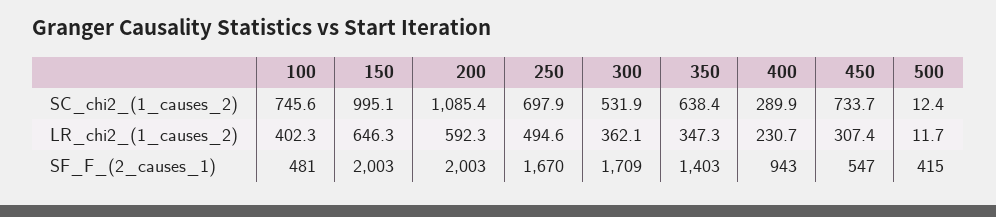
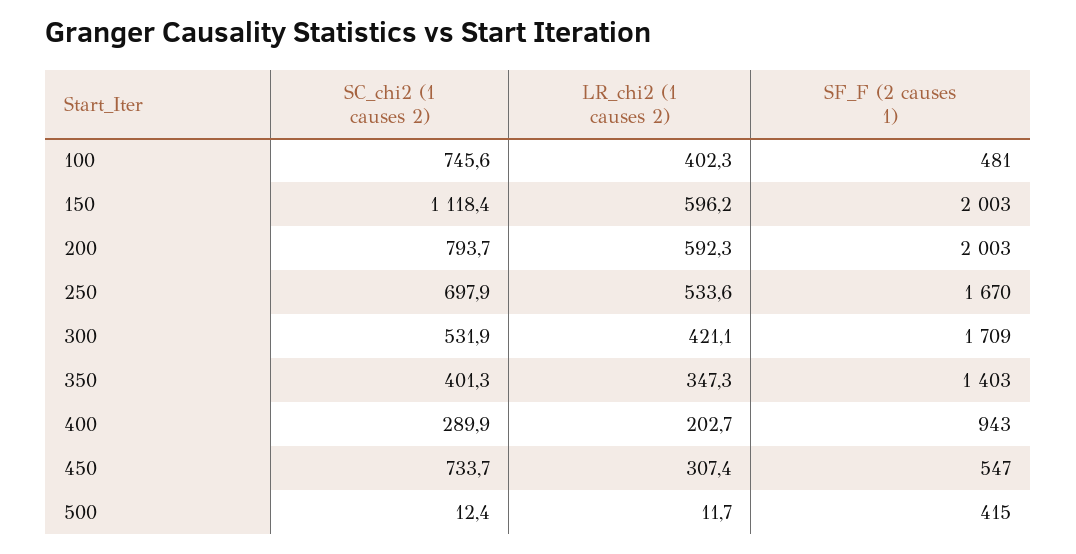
  {
    "100": {
      "SC_chi2_(1_causes_2)": 745.6,
      "LR_chi2_(1_causes_2)": 402.3,
      "SF_F_(2_causes_1)": 481
    },
    "150": {
-     "SC_chi2_(1_causes_2)": 995.1,
+     "SC_chi2_(1_causes_2)": 1118.4,
-     "LR_chi2_(1_causes_2)": 646.3,
+     "LR_chi2_(1_causes_2)": 596.2,
      "SF_F_(2_causes_1)": 2003
    },
    "200": {
-     "SC_chi2_(1_causes_2)": 1085.4,
+     "SC_chi2_(1_causes_2)": 793.7,
      "LR_chi2_(1_causes_2)": 592.3,
      "SF_F_(2_causes_1)": 2003
    },
    "250": {
      "SC_chi2_(1_causes_2)": 697.9,
-     "LR_chi2_(1_causes_2)": 494.6,
+     "LR_chi2_(1_causes_2)": 533.6,
      "SF_F_(2_causes_1)": 1670
    },
    "300": {
      "SC_chi2_(1_causes_2)": 531.9,
-     "LR_chi2_(1_causes_2)": 362.1,
+     "LR_chi2_(1_causes_2)": 421.1,
      "SF_F_(2_causes_1)": 1709
    },
    "350": {
-     "SC_chi2_(1_causes_2)": 638.4,
+     "SC_chi2_(1_causes_2)": 401.3,
      "LR_chi2_(1_causes_2)": 347.3,
      "SF_F_(2_causes_1)": 1403
    },
    "400": {
      "SC_chi2_(1_causes_2)": 289.9,
-     "LR_chi2_(1_causes_2)": 230.7,
+     "LR_chi2_(1_causes_2)": 202.7,
      "SF_F_(2_causes_1)": 943
    },
    "450": {
      "SC_chi2_(1_causes_2)": 733.7,
      "LR_chi2_(1_causes_2)": 307.4,
      "SF_F_(2_causes_1)": 547
    },
    "500": {
      "SC_chi2_(1_causes_2)": 12.4,
      "LR_chi2_(1_causes_2)": 11.7,
      "SF_F_(2_causes_1)": 415
    }
  }

